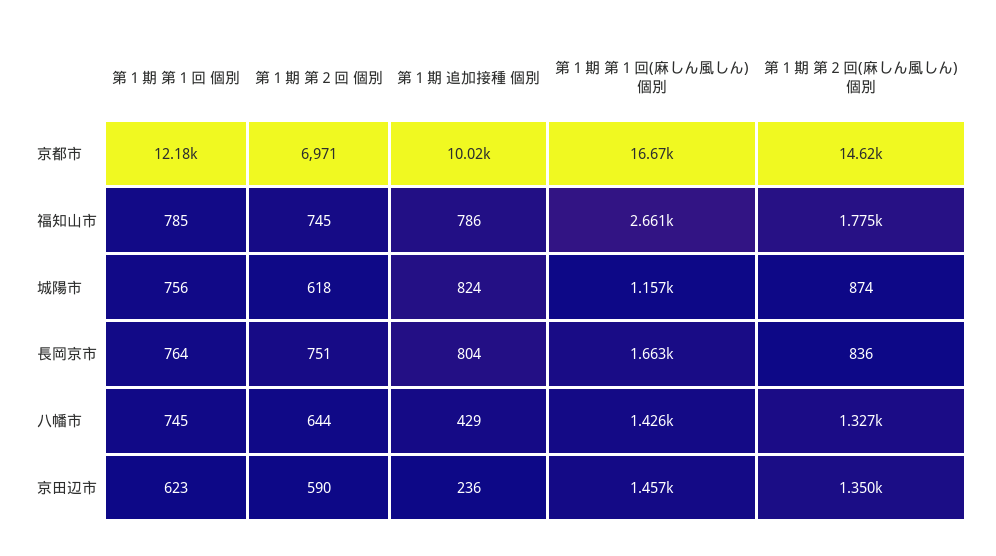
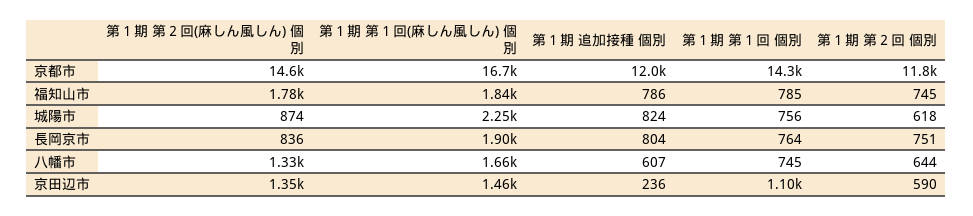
  {
    "第１期 第１回 個別": {
-     "京都市": 12180,
+     "京都市": 14300,
      "福知山市": 785,
      "城陽市": 756,
      "長岡京市": 764,
      "八幡市": 745,
-     "京田辺市": 623
+     "京田辺市": 1100
    },
    "第１期 第２回 個別": {
-     "京都市": 6971,
+     "京都市": 11800,
      "福知山市": 745,
      "城陽市": 618,
      "長岡京市": 751,
      "八幡市": 644,
      "京田辺市": 590
    },
    "第１期 追加接種 個別": {
-     "京都市": 10020,
+     "京都市": 12000,
      "福知山市": 786,
      "城陽市": 824,
      "長岡京市": 804,
-     "八幡市": 429,
+     "八幡市": 607,
      "京田辺市": 236
    },
    "第１期 第１回(麻しん風しん) 個別": {
      "京都市": 16670,
-     "福知山市": 2661,
+     "福知山市": 1840,
-     "城陽市": 1157,
+     "城陽市": 2250,
-     "長岡京市": 1663,
+     "長岡京市": 1900,
-     "八幡市": 1426,
+     "八幡市": 1660,
      "京田辺市": 1457
    },
    "第１期 第２回(麻しん風しん) 個別": {
      "京都市": 14620,
      "福知山市": 1775,
      "城陽市": 874,
      "長岡京市": 836,
      "八幡市": 1327,
      "京田辺市": 1350
    }
  }

